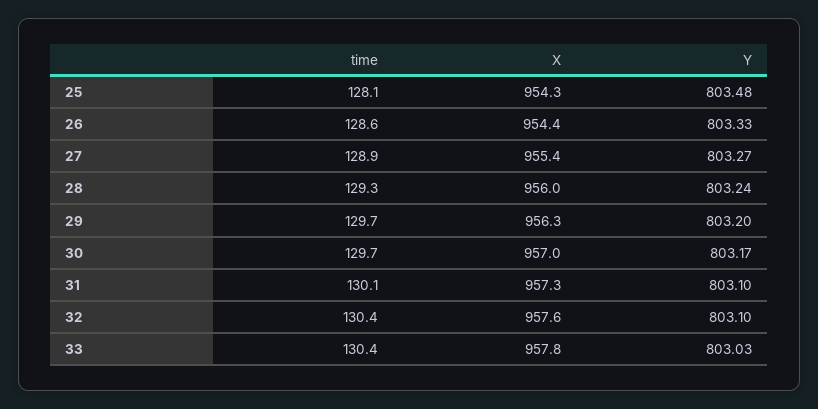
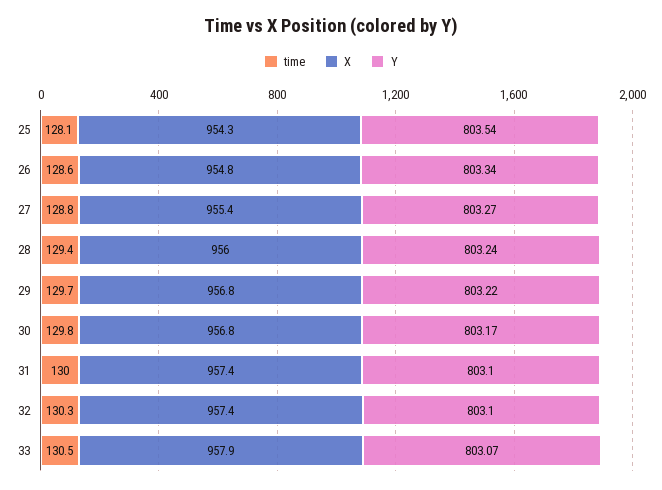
  {
    "time": {
      "25": 128.1,
      "26": 128.6,
-     "27": 128.9,
+     "27": 128.8,
-     "28": 129.3,
+     "28": 129.4,
      "29": 129.7,
-     "30": 129.7,
+     "30": 129.8,
-     "31": 130.1,
+     "31": 130,
-     "32": 130.4,
+     "32": 130.3,
-     "33": 130.4
+     "33": 130.5
    },
    "X": {
      "25": 954.3,
-     "26": 954.4,
+     "26": 954.8,
      "27": 955.4,
      "28": 956,
-     "29": 956.3,
+     "29": 956.8,
-     "30": 957,
+     "30": 956.8,
-     "31": 957.3,
+     "31": 957.4,
-     "32": 957.6,
+     "32": 957.4,
-     "33": 957.8
+     "33": 957.9
    },
    "Y": {
-     "25": 803.48,
+     "25": 803.54,
-     "26": 803.33,
+     "26": 803.34,
      "27": 803.27,
      "28": 803.24,
-     "29": 803.2,
+     "29": 803.22,
      "30": 803.17,
      "31": 803.1,
      "32": 803.1,
-     "33": 803.03
+     "33": 803.07
    }
  }

